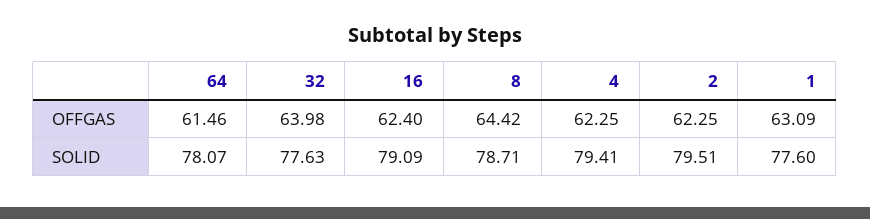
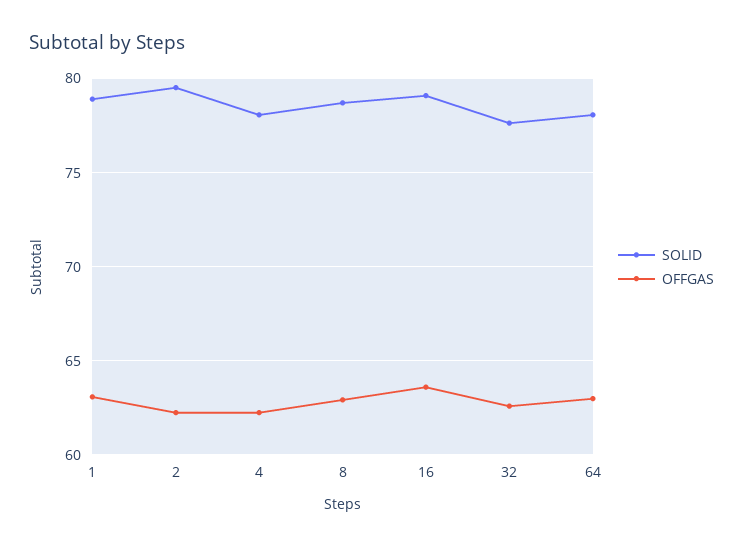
  {
    "OFFGAS": {
-     "64": 61.46,
+     "64": 63,
-     "32": 63.98,
+     "32": 62.5,
-     "16": 62.4,
+     "16": 63.5,
-     "8": 64.42,
+     "8": 63,
      "4": 62.25,
      "2": 62.25,
      "1": 63.09
    },
    "SOLID": {
      "64": 78.07,
      "32": 77.63,
      "16": 79.09,
      "8": 78.71,
-     "4": 79.41,
+     "4": 78,
      "2": 79.51,
-     "1": 77.6
+     "1": 79
    }
  }

